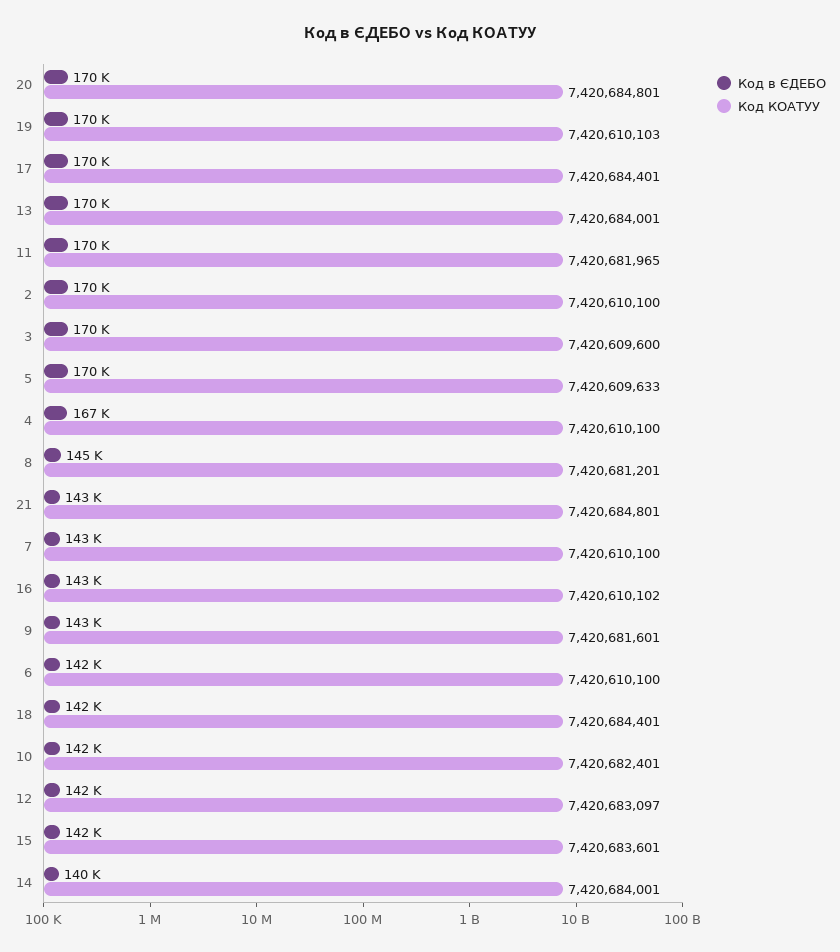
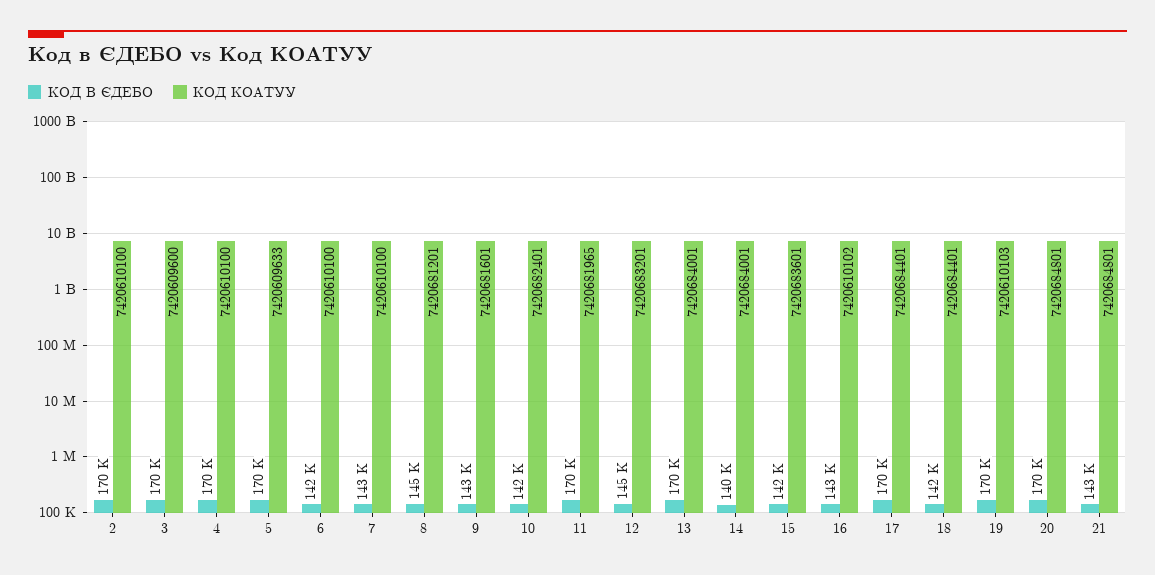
  {
    "Код в ЄДЕБО": {
      "20": 170000,
      "19": 170000,
      "17": 170000,
      "13": 170000,
      "11": 170000,
      "2": 170000,
      "3": 170000,
      "5": 170000,
-     "4": 167000,
+     "4": 170000,
      "8": 145000,
      "21": 143000,
      "7": 143000,
      "16": 143000,
      "9": 143000,
      "6": 142000,
      "18": 142000,
      "10": 142000,
-     "12": 142000,
+     "12": 145000,
      "15": 142000,
      "14": 140000
    },
    "Код КОАТУУ": {
      "20": 7420684801,
      "19": 7420610103,
      "17": 7420684401,
      "13": 7420684001,
      "11": 7420681965,
      "2": 7420610100,
      "3": 7420609600,
      "5": 7420609633,
      "4": 7420610100,
      "8": 7420681201,
      "21": 7420684801,
      "7": 7420610100,
      "16": 7420610102,
      "9": 7420681601,
      "6": 7420610100,
      "18": 7420684401,
      "10": 7420682401,
-     "12": 7420683097,
+     "12": 7420683201,
      "15": 7420683601,
      "14": 7420684001
    }
  }

